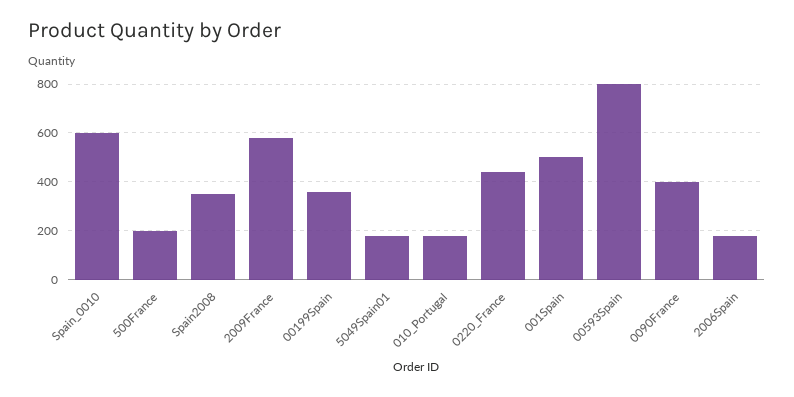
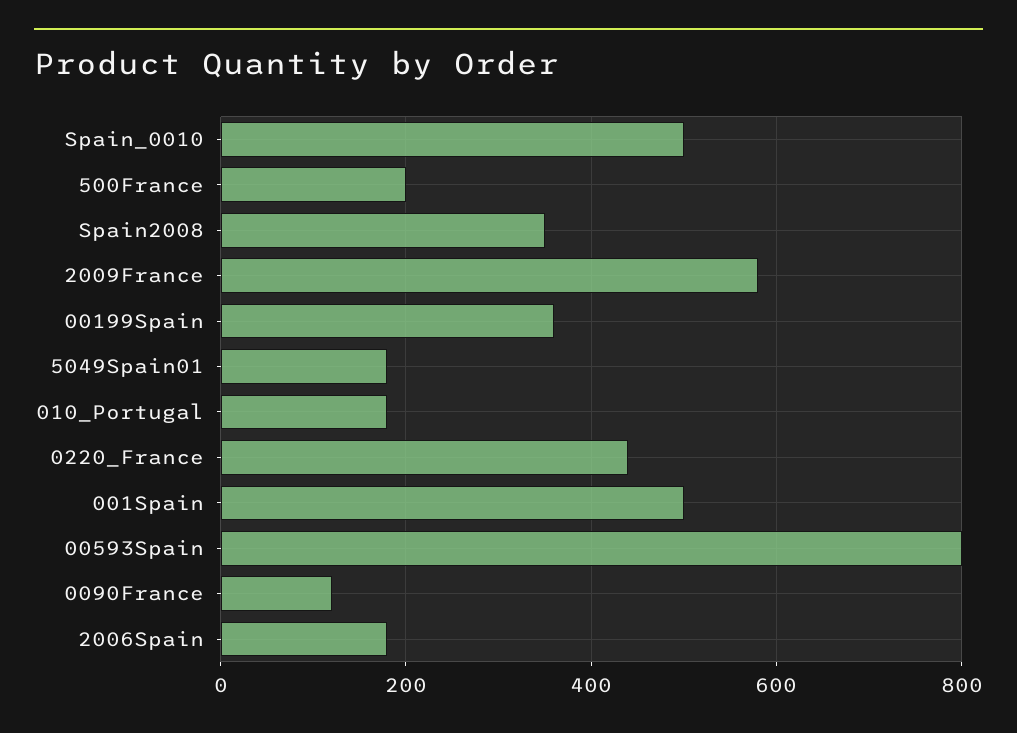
  {
-   "Spain_0010": 600,
+   "Spain_0010": 500,
    "500France": 200,
    "Spain2008": 360,
    "2009France": 580,
    "00199Spain": 360,
    "5049Spain01": 180,
    "010_Portugal": 180,
    "0220_France": 440,
    "001Spain": 500,
    "00593Spain": 800,
-   "0090France": 400,
+   "0090France": 120,
    "2006Spain": 180
  }

